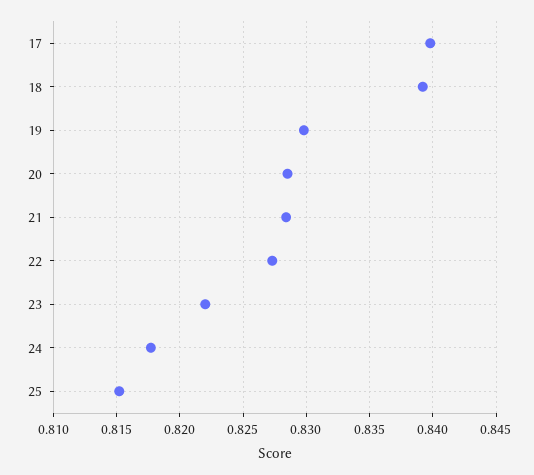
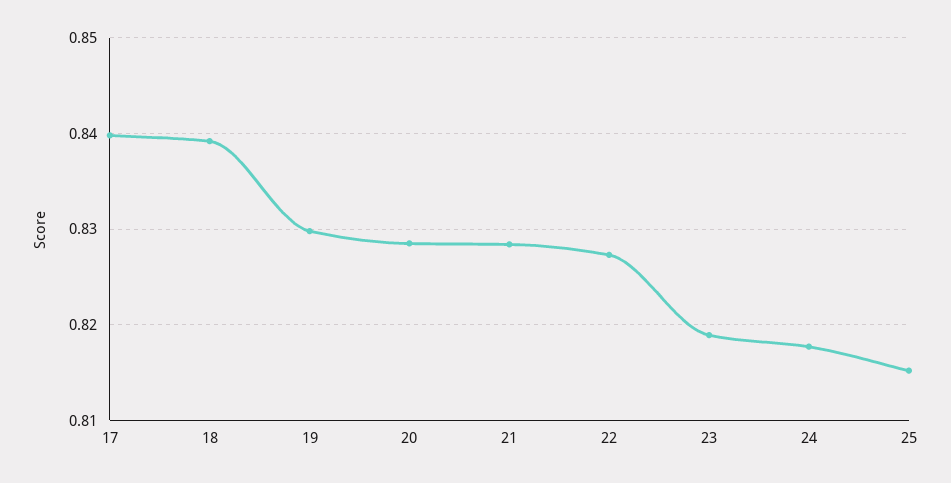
  {
    "17": 0.84,
    "18": 0.839,
    "19": 0.83,
    "20": 0.8285,
    "21": 0.8285,
    "22": 0.8275,
-   "23": 0.822,
+   "23": 0.819,
    "24": 0.8175,
    "25": 0.815
  }

